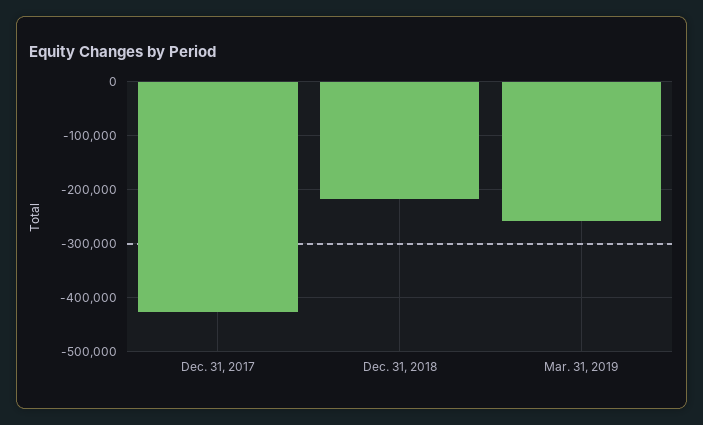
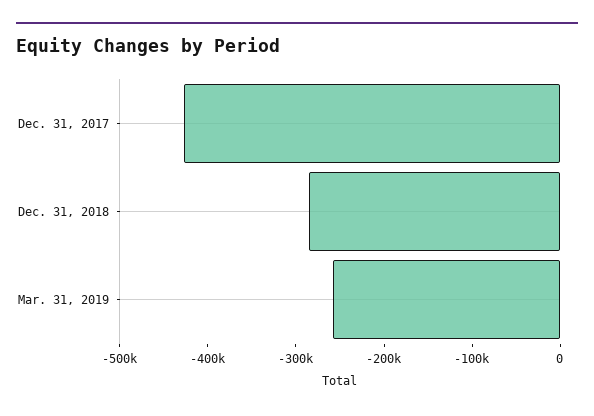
  {
    "Dec. 31, 2017": -420000,
-   "Dec. 31, 2018": -220000,
+   "Dec. 31, 2018": -280000,
    "Mar. 31, 2019": -260000
  }

